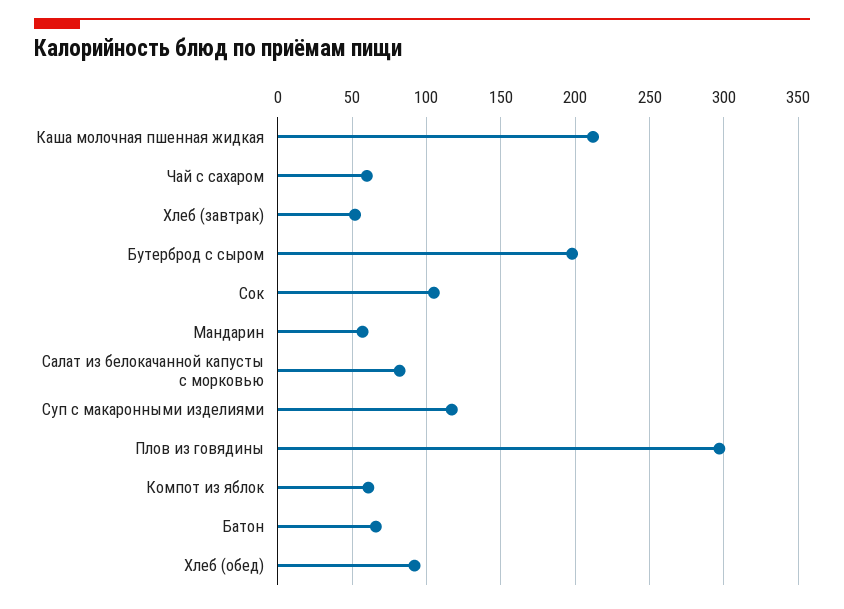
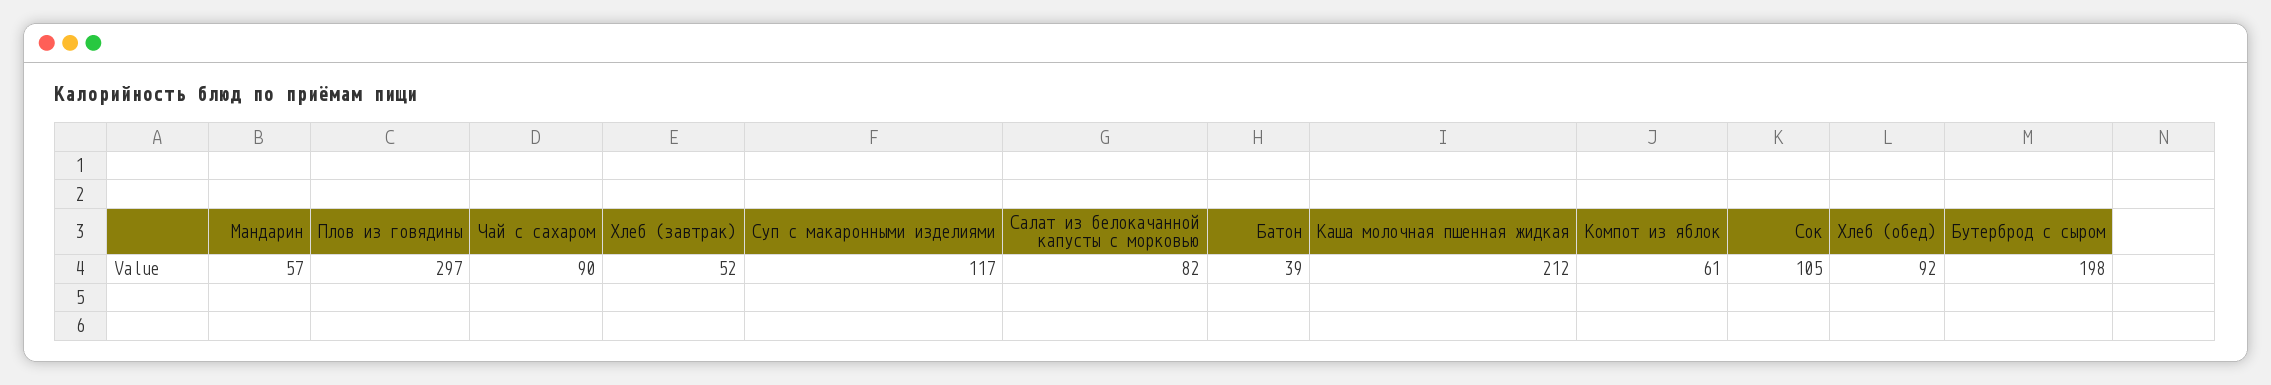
  {
    "Каша молочная пшенная жидкая": 212,
-   "Чай с сахаром": 60,
+   "Чай с сахаром": 90,
    "Хлеб (завтрак)": 52,
    "Бутерброд с сыром": 198,
    "Сок": 105,
    "Мандарин": 57,
    "Салат из белокачанной капусты с морковью": 82,
    "Суп с макаронными изделиями": 117,
    "Плов из говядины": 297,
    "Компот из яблок": 61,
-   "Батон": 65,
+   "Батон": 39,
    "Хлеб (обед)": 92
  }

